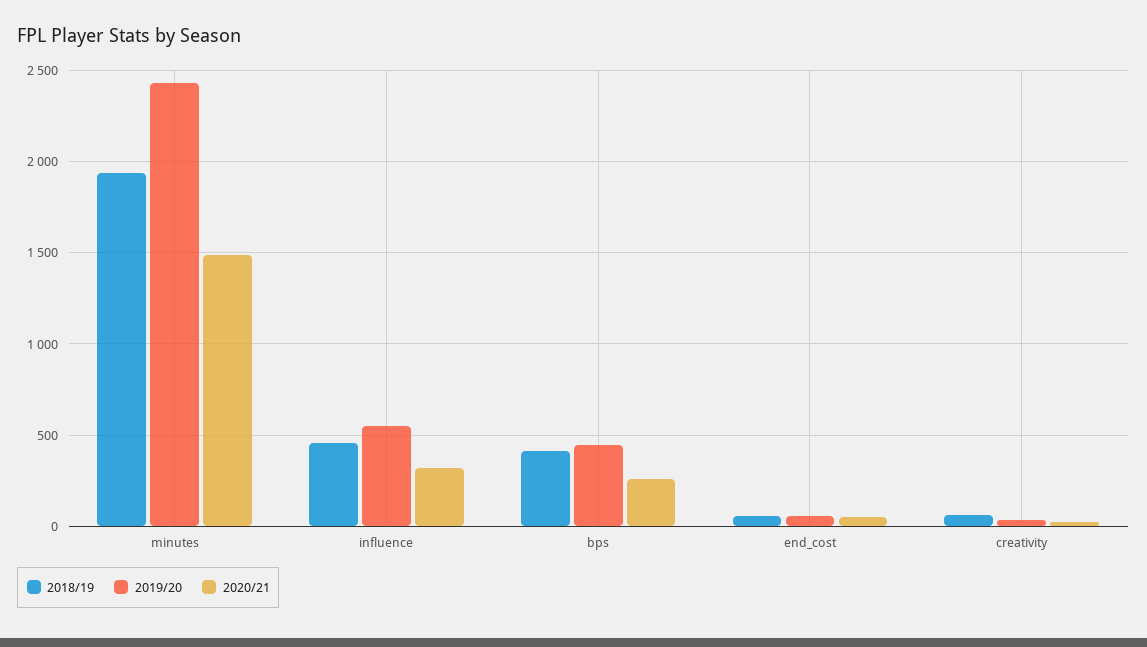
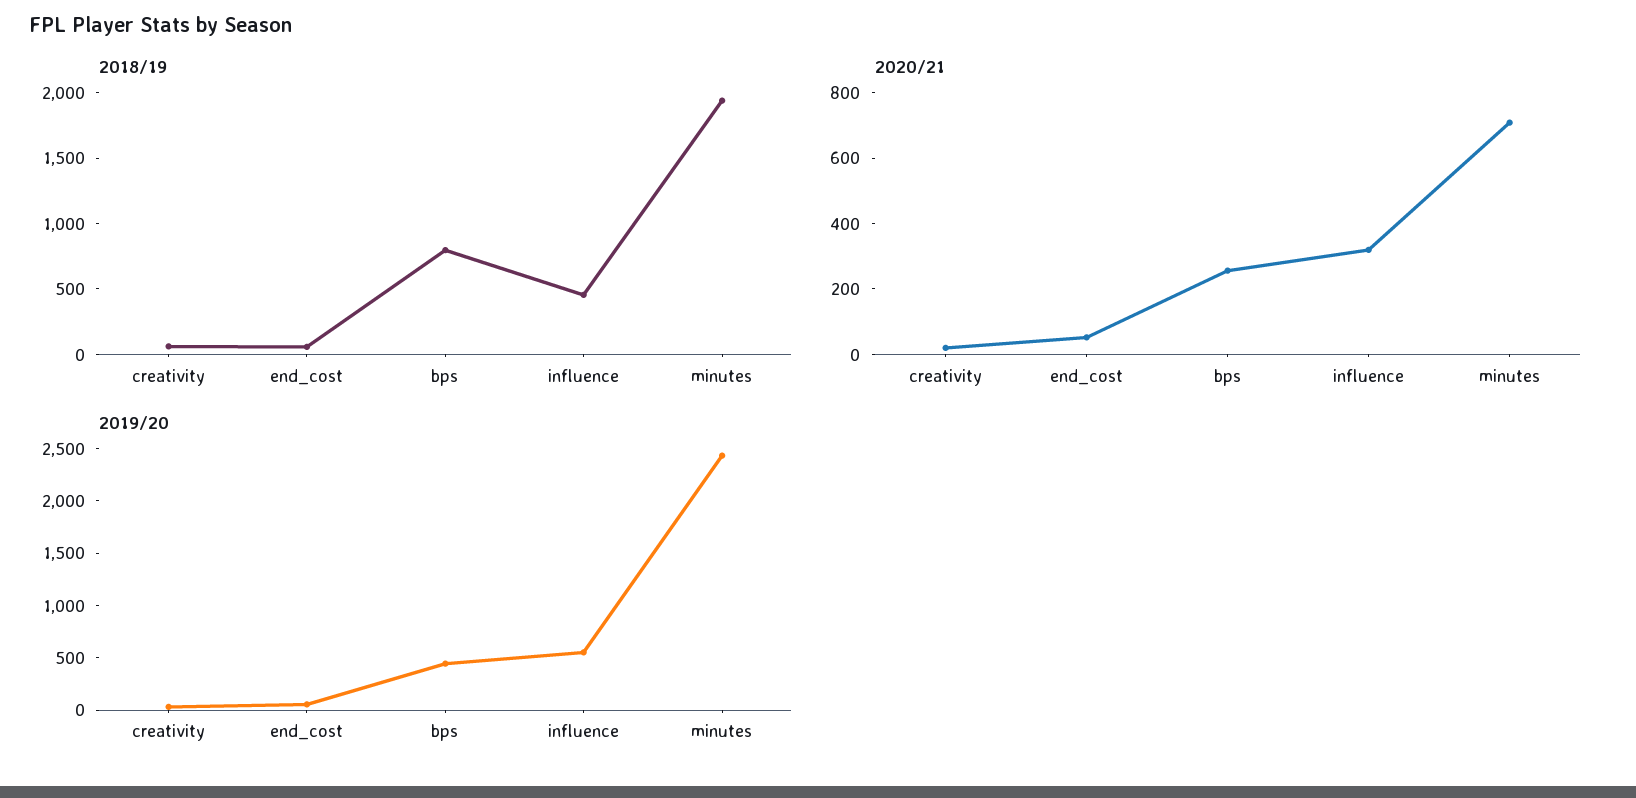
  {
    "2018/19": {
      "minutes": 1950,
      "influence": 450,
-     "bps": 400,
+     "bps": 800,
      "end_cost": 50,
      "creativity": 50
    },
    "2019/20": {
      "minutes": 2450,
      "influence": 550,
      "bps": 450,
      "end_cost": 50,
      "creativity": 50
    },
    "2020/21": {
-     "minutes": 1500,
+     "minutes": 700,
      "influence": 300,
      "bps": 250,
      "end_cost": 50,
      "creativity": 0
    }
  }

